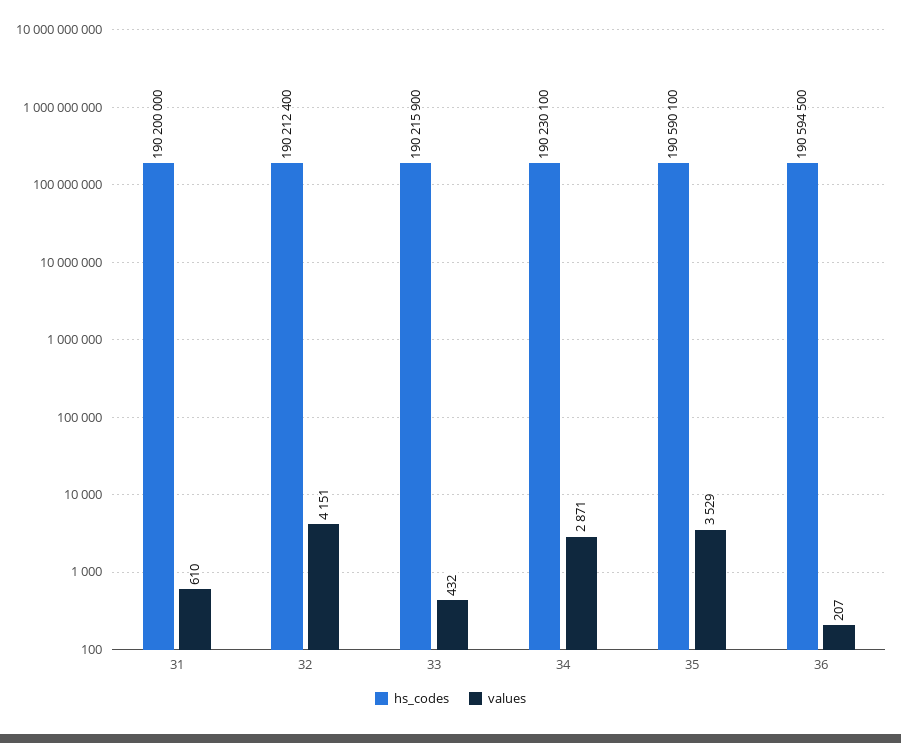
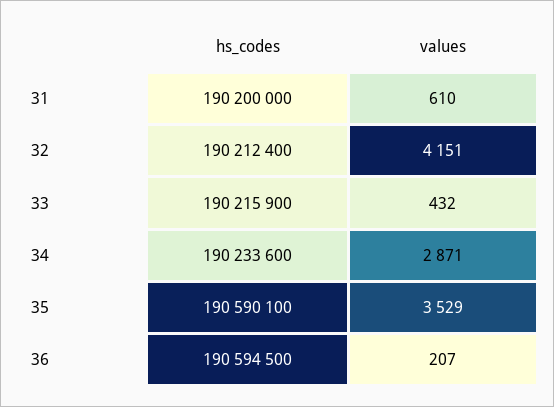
  {
    "hs_codes": {
      "31": 190200000,
      "32": 190212400,
      "33": 190215900,
-     "34": 190230100,
+     "34": 190233600,
      "35": 190590100,
      "36": 190594500
    },
    "values": {
      "31": 610,
      "32": 4151,
      "33": 432,
      "34": 2871,
      "35": 3529,
      "36": 207
    }
  }

